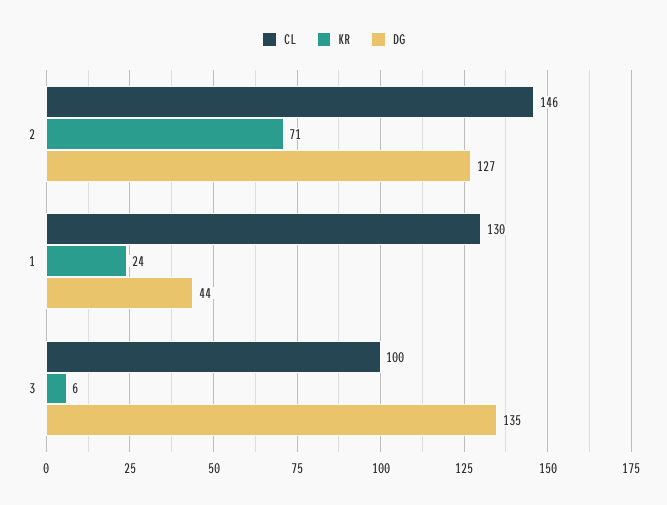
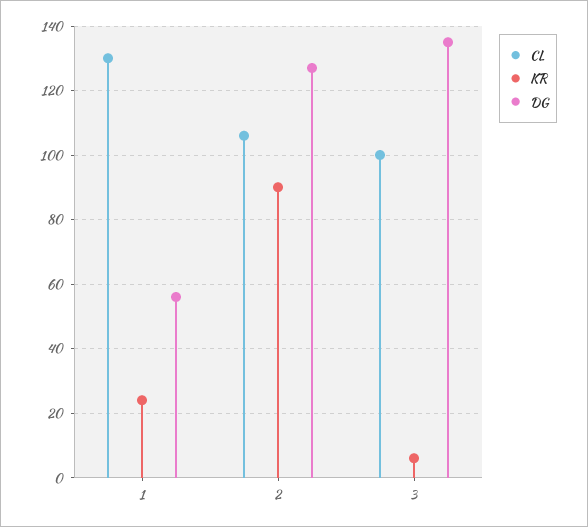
  {
    "CL": {
-     "2": 146,
+     "2": 105,
      "1": 130,
      "3": 100
    },
    "KR": {
-     "2": 71,
+     "2": 90,
      "1": 24,
      "3": 6
    },
    "DG": {
      "2": 127,
-     "1": 44,
+     "1": 55,
      "3": 135
    }
  }

